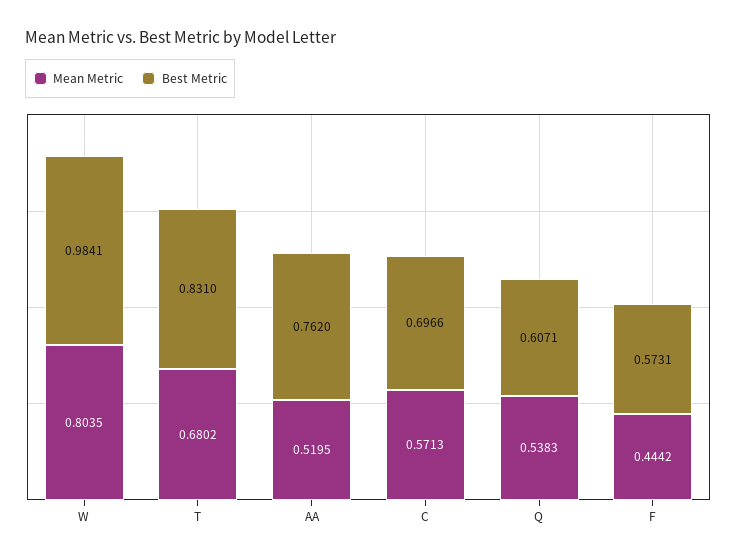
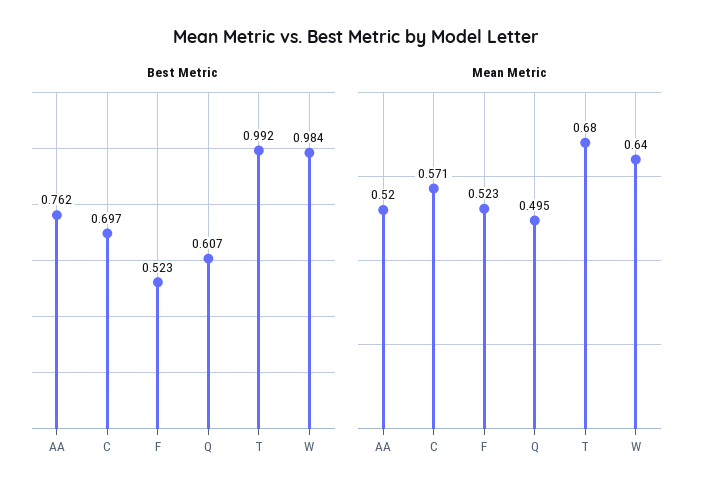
  {
    "Mean Metric": {
-     "W": 0.8035,
+     "W": 0.64,
      "T": 0.6802,
      "AA": 0.5195,
      "C": 0.5713,
-     "Q": 0.5383,
+     "Q": 0.495,
-     "F": 0.4442
+     "F": 0.523
    },
    "Best Metric": {
      "W": 0.9841,
-     "T": 0.831,
+     "T": 0.992,
      "AA": 0.762,
      "C": 0.6966,
      "Q": 0.6071,
-     "F": 0.5731
+     "F": 0.523
    }
  }

